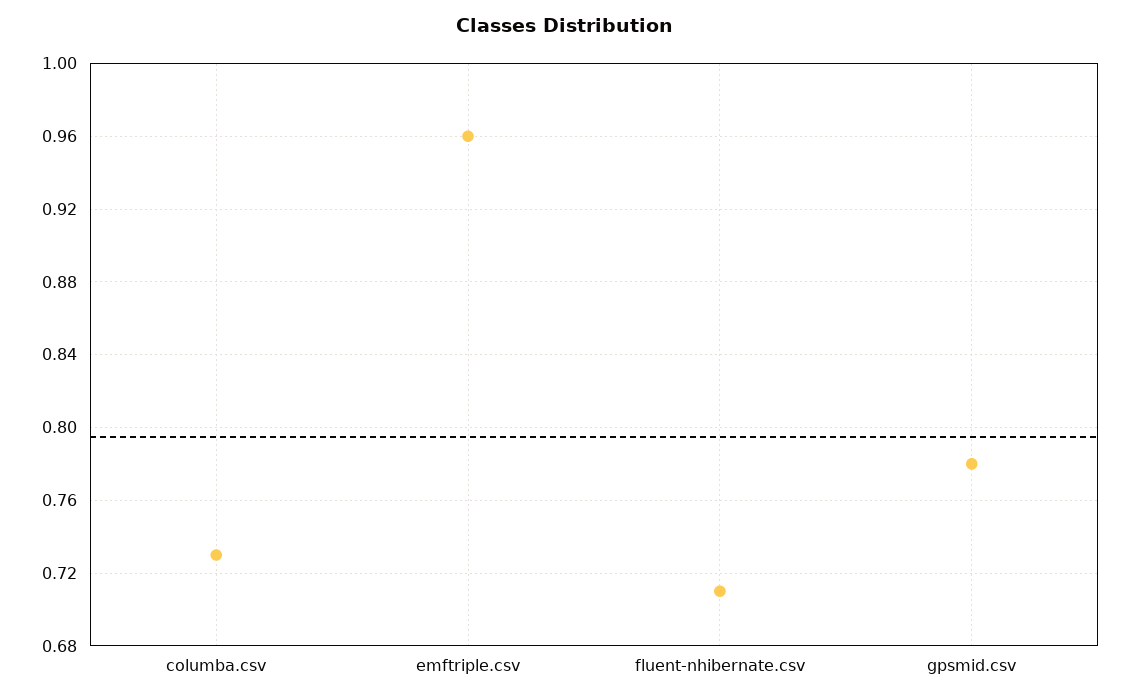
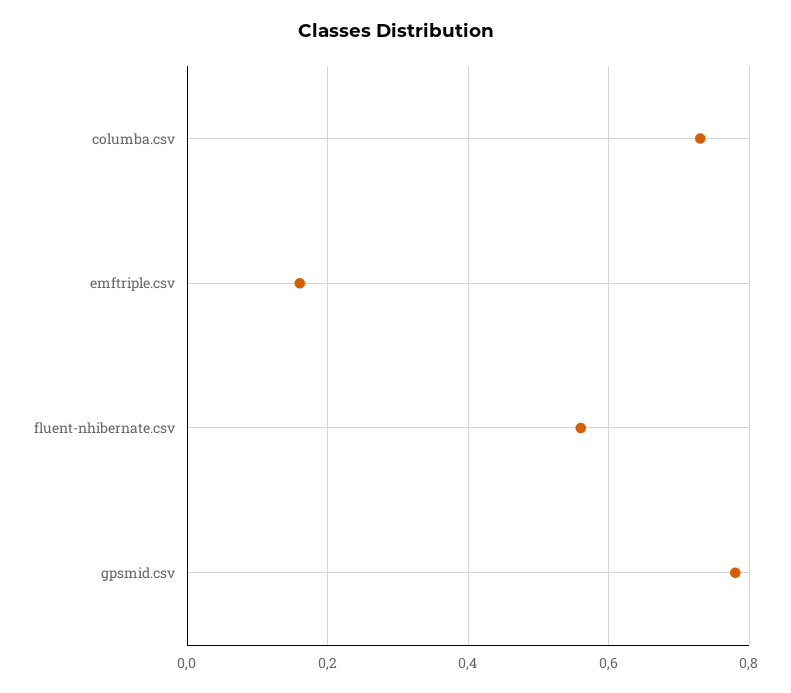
  {
    "columba.csv": 0.73,
-   "emftriple.csv": 0.96,
+   "emftriple.csv": 0.15,
-   "fluent-nhibernate.csv": 0.71,
+   "fluent-nhibernate.csv": 0.55,
    "gpsmid.csv": 0.78
  }

